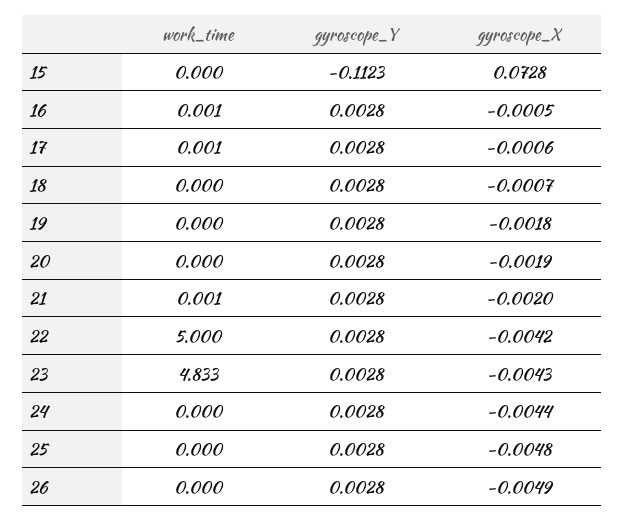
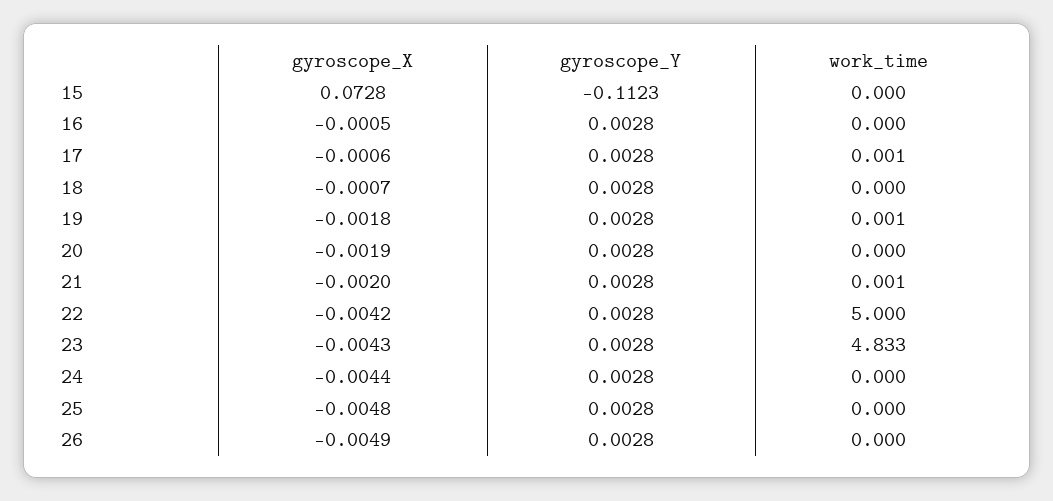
  {
    "work_time": {
      "15": 0,
-     "16": 0.001,
+     "16": 0,
      "17": 0.001,
      "18": 0,
-     "19": 0,
+     "19": 0.001,
      "20": 0,
      "21": 0.001,
      "22": 5,
      "23": 4.833,
      "24": 0,
      "25": 0,
      "26": 0
    },
    "gyroscope_Y": {
      "15": -0.1123,
      "16": 0.0028,
      "17": 0.0028,
      "18": 0.0028,
      "19": 0.0028,
      "20": 0.0028,
      "21": 0.0028,
      "22": 0.0028,
      "23": 0.0028,
      "24": 0.0028,
      "25": 0.0028,
      "26": 0.0028
    },
    "gyroscope_X": {
      "15": 0.0728,
      "16": -0.0005,
      "17": -0.0006,
      "18": -0.0007,
      "19": -0.0018,
      "20": -0.0019,
      "21": -0.002,
      "22": -0.0042,
      "23": -0.0043,
      "24": -0.0044,
      "25": -0.0048,
      "26": -0.0049
    }
  }

